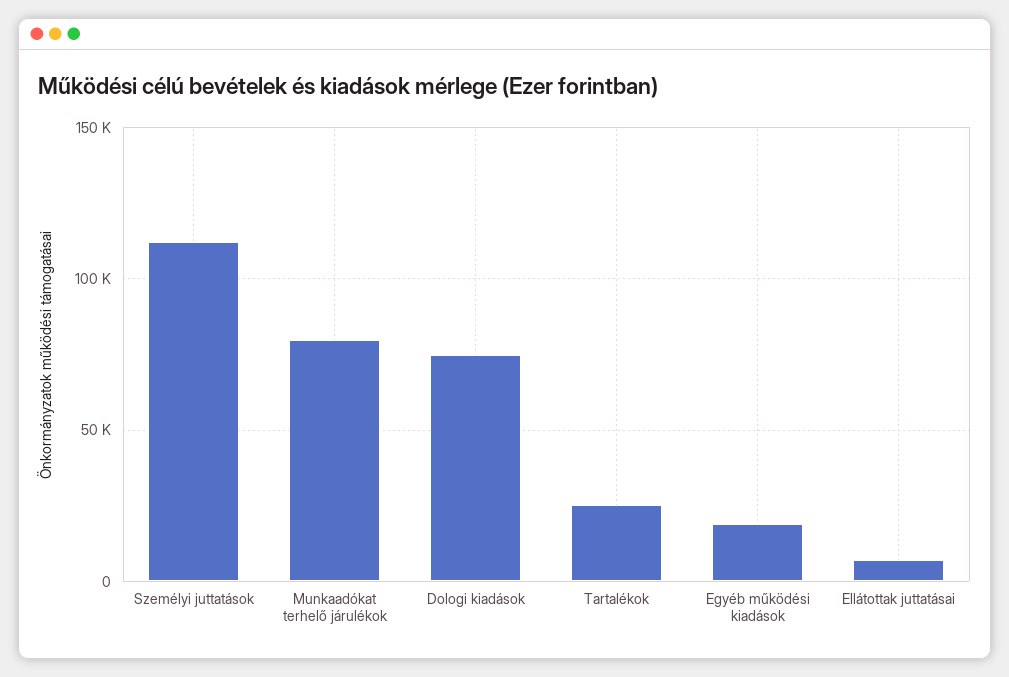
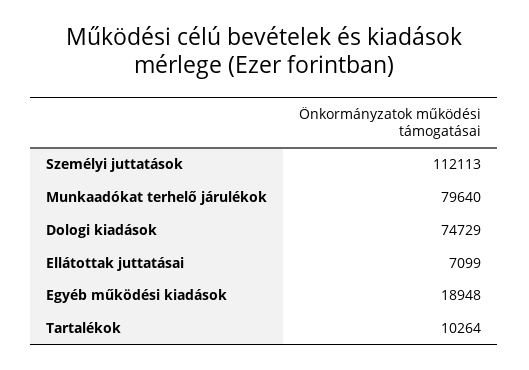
  {
    "Személyi juttatások": 112113,
    "Munkaadókat terhelő járulékok": 79640,
    "Dologi kiadások": 74729,
-   "Tartalékok": 25000,
+   "Tartalékok": 10264,
    "Egyéb működési kiadások": 18948,
    "Ellátottak juttatásai": 7099
  }

